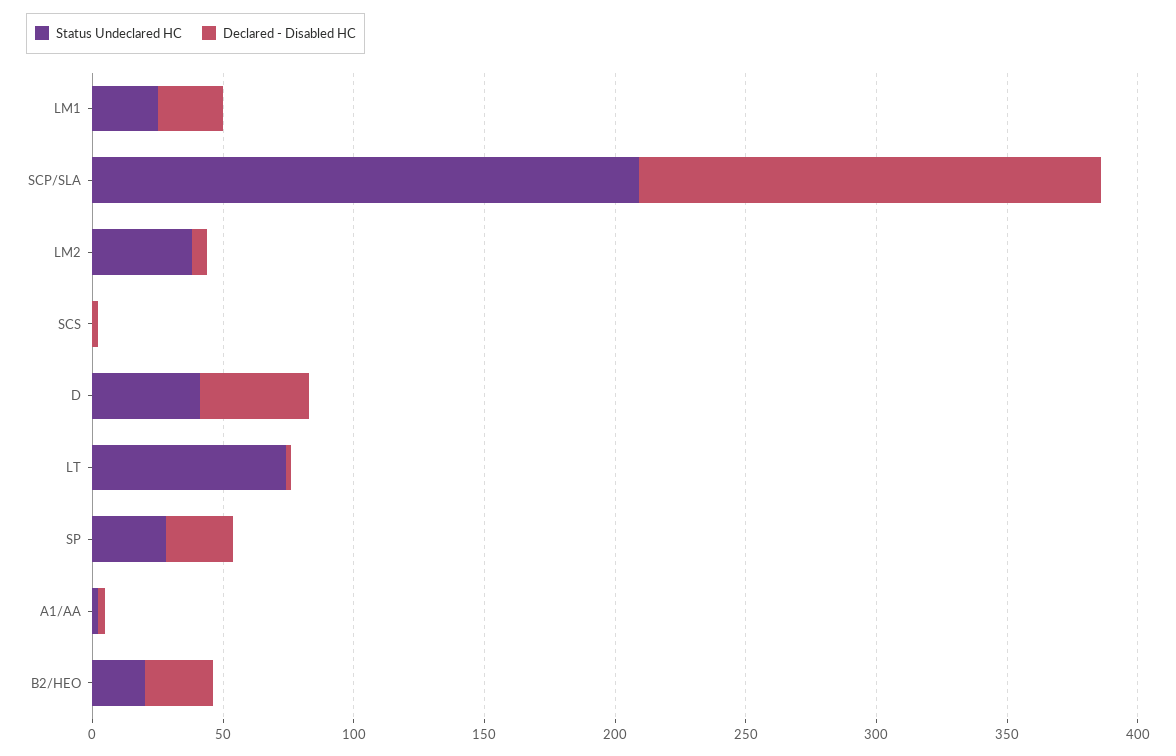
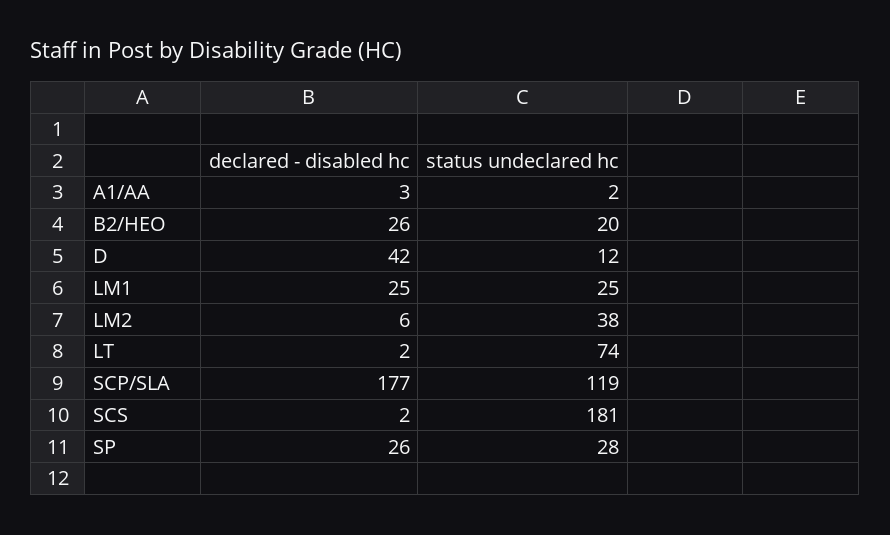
  {
    "Status Undeclared HC": {
      "LM1": 25,
-     "SCP/SLA": 210,
+     "SCP/SLA": 119,
      "LM2": 38,
-     "SCS": 0,
+     "SCS": 181,
-     "D": 40,
+     "D": 12,
      "LT": 74,
      "SP": 28,
      "A1/AA": 2,
      "B2/HEO": 20
    },
    "Declared - Disabled HC": {
      "LM1": 25,
      "SCP/SLA": 177,
      "LM2": 6,
      "SCS": 2,
      "D": 42,
      "LT": 2,
      "SP": 26,
      "A1/AA": 3,
      "B2/HEO": 26
    }
  }

